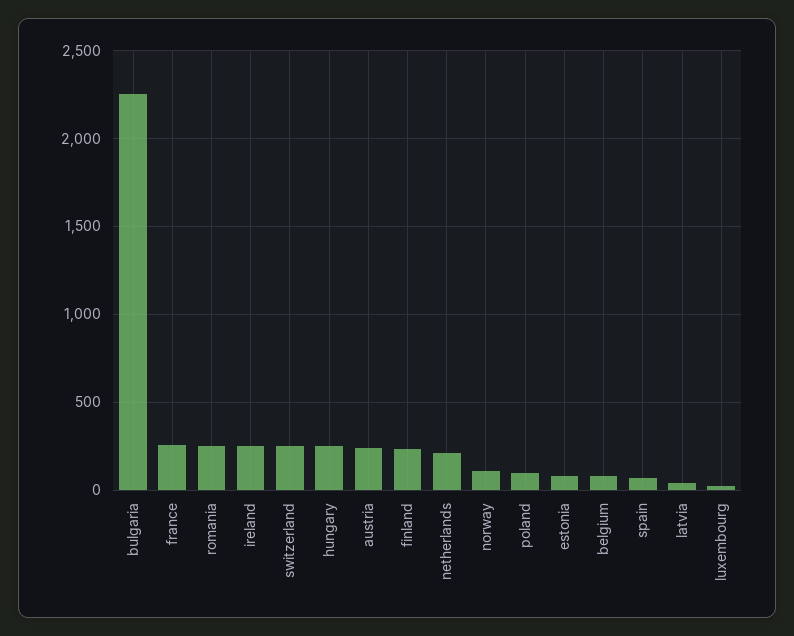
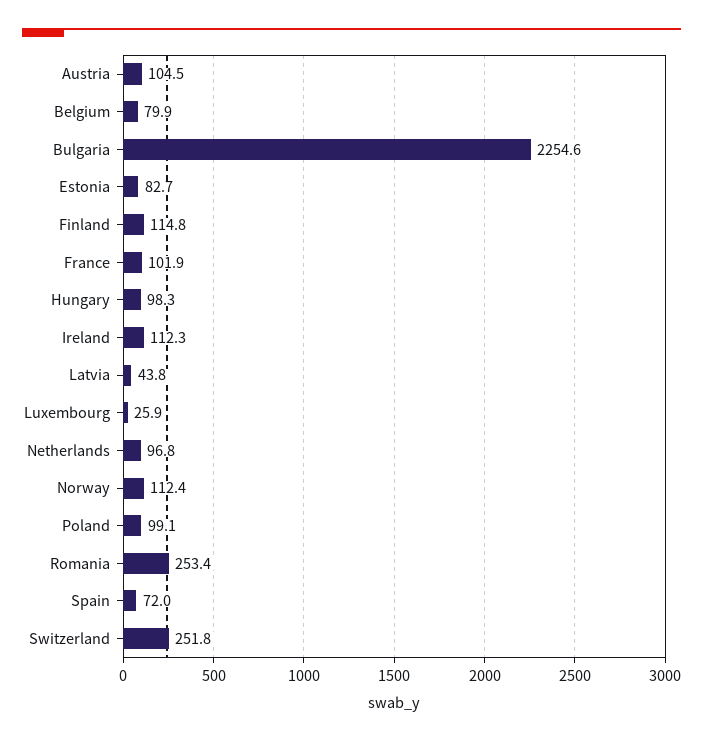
  {
    "bulgaria": 2254.6,
-   "france": 250,
+   "france": 101.9,
    "romania": 253.4,
-   "ireland": 250,
+   "ireland": 112.3,
    "switzerland": 251.8,
-   "hungary": 250,
+   "hungary": 98.3,
-   "austria": 250,
+   "austria": 104.5,
-   "finland": 250,
+   "finland": 114.8,
-   "netherlands": 200,
+   "netherlands": 96.8,
    "norway": 112.4,
    "poland": 99.1,
    "estonia": 82.7,
    "belgium": 79.9,
    "spain": 72,
    "latvia": 43.8,
    "luxembourg": 25.9
  }

